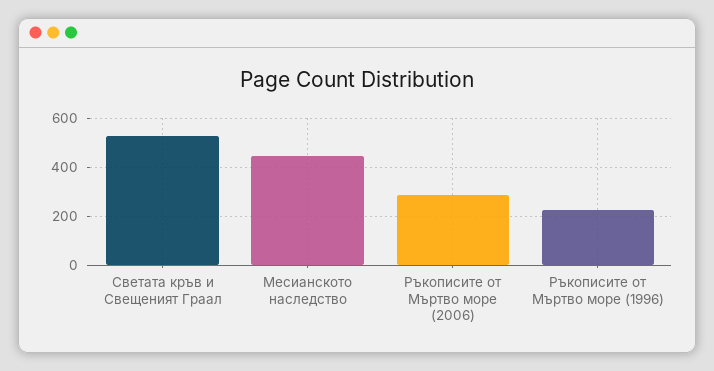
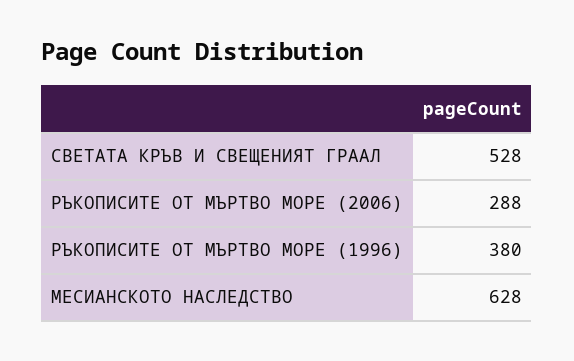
  {
    "Светата кръв и Свещеният Граал": 528,
-   "Месианското наследство": 450,
+   "Месианското наследство": 628,
    "Ръкописите от Мъртво море (2006)": 288,
-   "Ръкописите от Мъртво море (1996)": 225
+   "Ръкописите от Мъртво море (1996)": 380
  }

